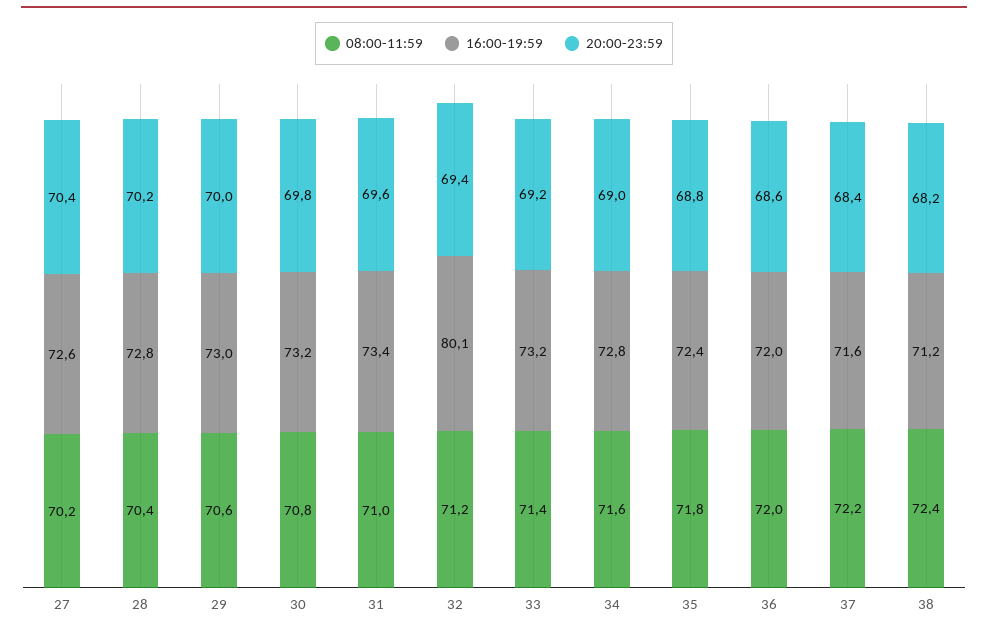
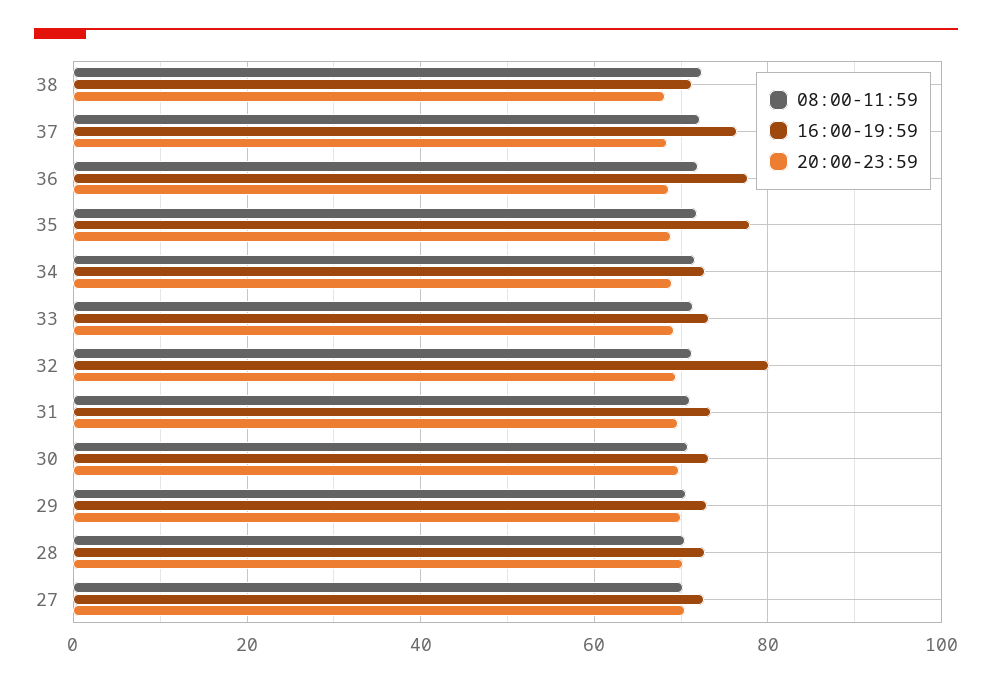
  {
    "08:00-11:59": {
      "27": 70.2,
      "28": 70.4,
      "29": 70.6,
      "30": 70.8,
      "31": 71,
      "32": 71.2,
      "33": 71.4,
      "34": 71.6,
      "35": 71.8,
      "36": 72,
      "37": 72.2,
      "38": 72.4
    },
    "16:00-19:59": {
      "27": 72.6,
      "28": 72.8,
      "29": 73,
      "30": 73.2,
      "31": 73.4,
      "32": 80.1,
      "33": 73.2,
      "34": 72.8,
-     "35": 72.4,
+     "35": 78,
-     "36": 72,
+     "36": 78,
-     "37": 71.6,
+     "37": 76,
      "38": 71.2
    },
    "20:00-23:59": {
      "27": 70.4,
      "28": 70.2,
      "29": 70,
      "30": 69.8,
      "31": 69.6,
      "32": 69.4,
      "33": 69.2,
      "34": 69,
      "35": 68.8,
      "36": 68.6,
      "37": 68.4,
      "38": 68.2
    }
  }

